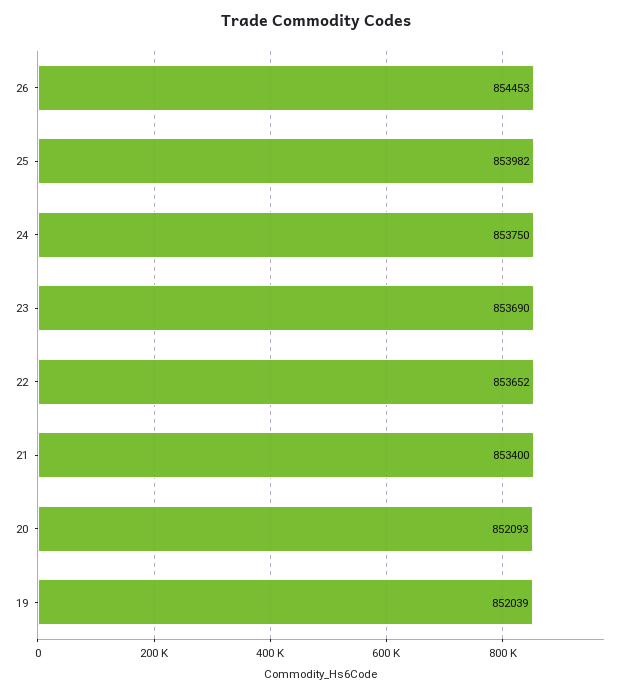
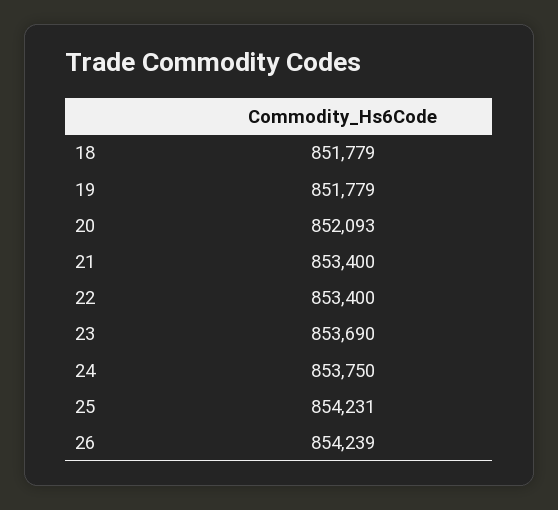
  {
-   "26": 854453,
+   "26": 854239,
-   "25": 853982,
+   "25": 854231,
    "24": 853750,
    "23": 853690,
-   "22": 853652,
+   "22": 853400,
    "21": 853400,
    "20": 852093,
-   "19": 852039
+   "19": 851779,
+   "18": 851779
  }

